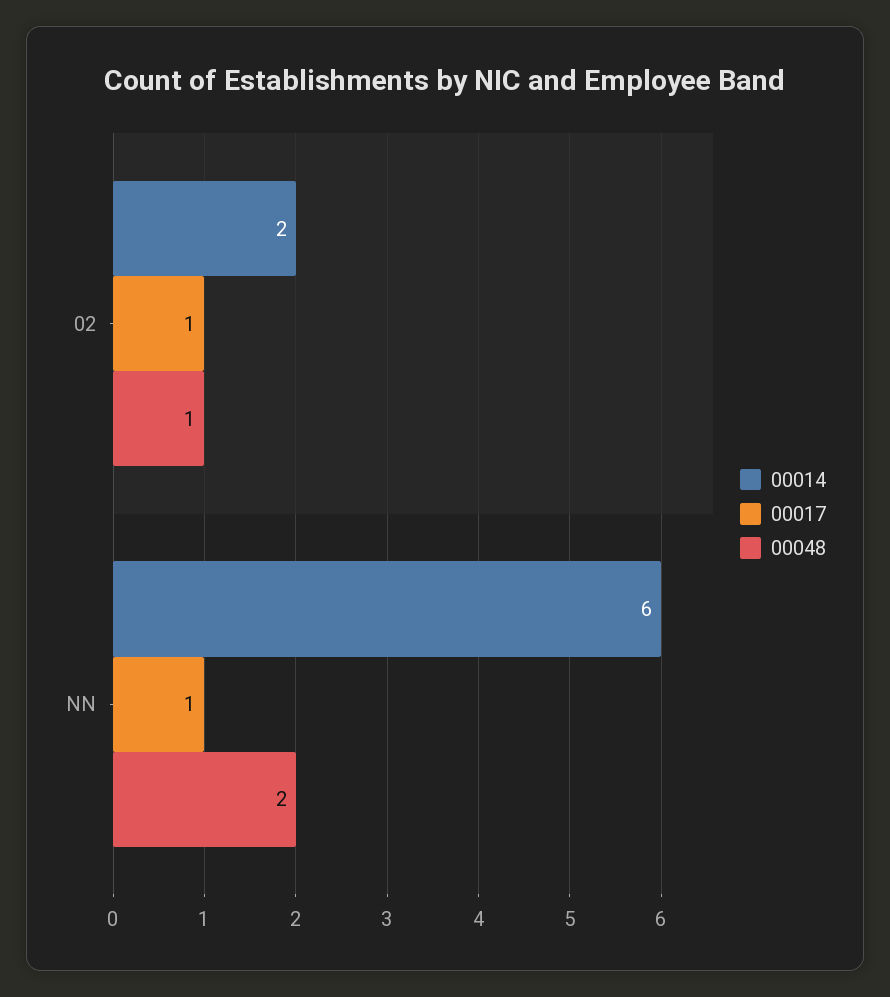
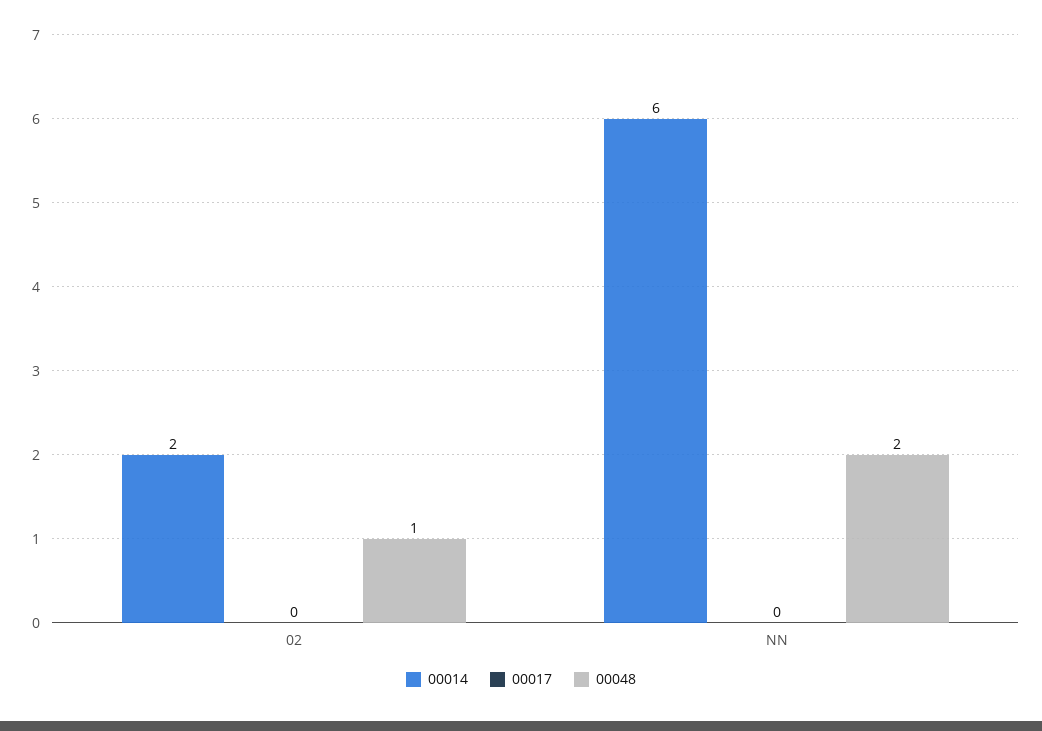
  {
    "00014": {
      "02": 2,
      "NN": 6
    },
    "00017": {
-     "02": 1,
+     "02": 0,
-     "NN": 1
+     "NN": 0
    },
    "00048": {
      "02": 1,
      "NN": 2
    }
  }

